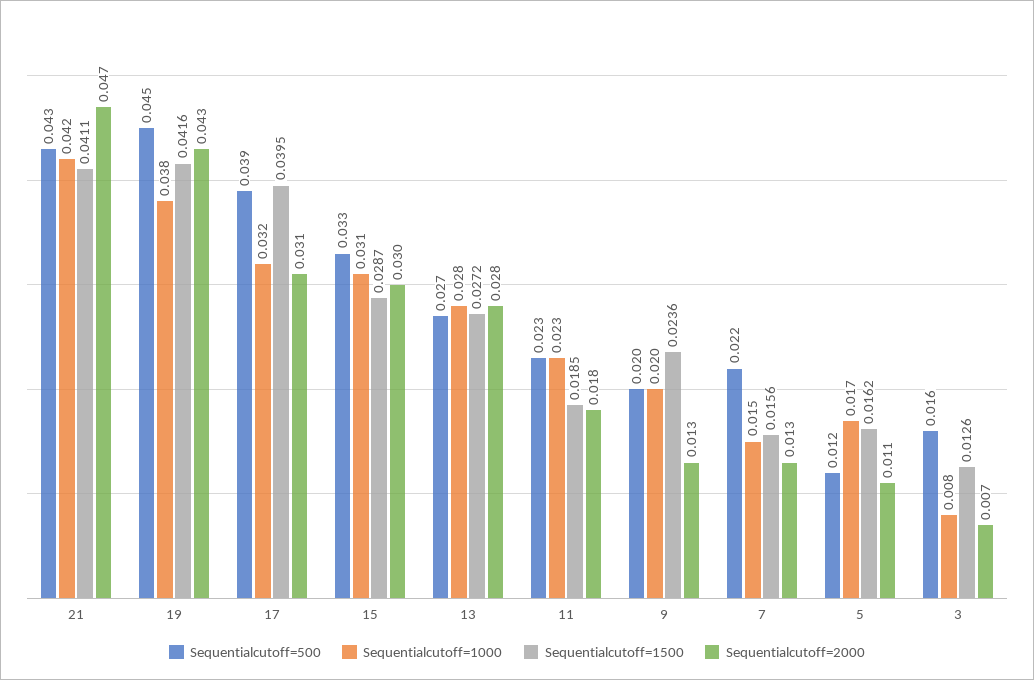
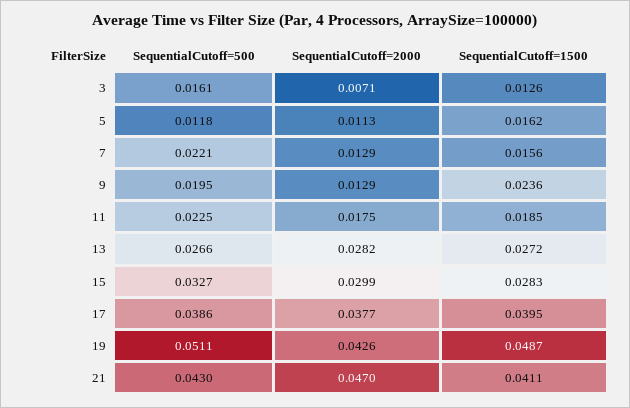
  {
    "Sequentialcutoff=500": {
      "21": 0.043,
-     "19": 0.045,
+     "19": 0.0511,
      "17": 0.0386,
      "15": 0.0327,
      "13": 0.0266,
      "11": 0.0225,
      "9": 0.0195,
      "7": 0.0221,
      "5": 0.0118,
      "3": 0.0161
    },
-   "Sequentialcutoff=1000": {
-     "21": 0.042,
-     "19": 0.038,
-     "17": 0.032,
-     "15": 0.031,
-     "13": 0.028,
-     "11": 0.023,
-     "9": 0.02,
-     "7": 0.015,
-     "5": 0.017,
-     "3": 0.008
-   },
    "Sequentialcutoff=1500": {
      "21": 0.0411,
-     "19": 0.0416,
+     "19": 0.0487,
      "17": 0.0395,
-     "15": 0.0287,
+     "15": 0.0283,
      "13": 0.0272,
      "11": 0.0185,
      "9": 0.0236,
      "7": 0.0156,
      "5": 0.0162,
      "3": 0.0126
    },
    "Sequentialcutoff=2000": {
      "21": 0.047,
      "19": 0.0426,
-     "17": 0.031,
+     "17": 0.0377,
      "15": 0.0299,
      "13": 0.0282,
      "11": 0.0175,
      "9": 0.0129,
      "7": 0.0129,
      "5": 0.0113,
      "3": 0.0071
    }
  }

